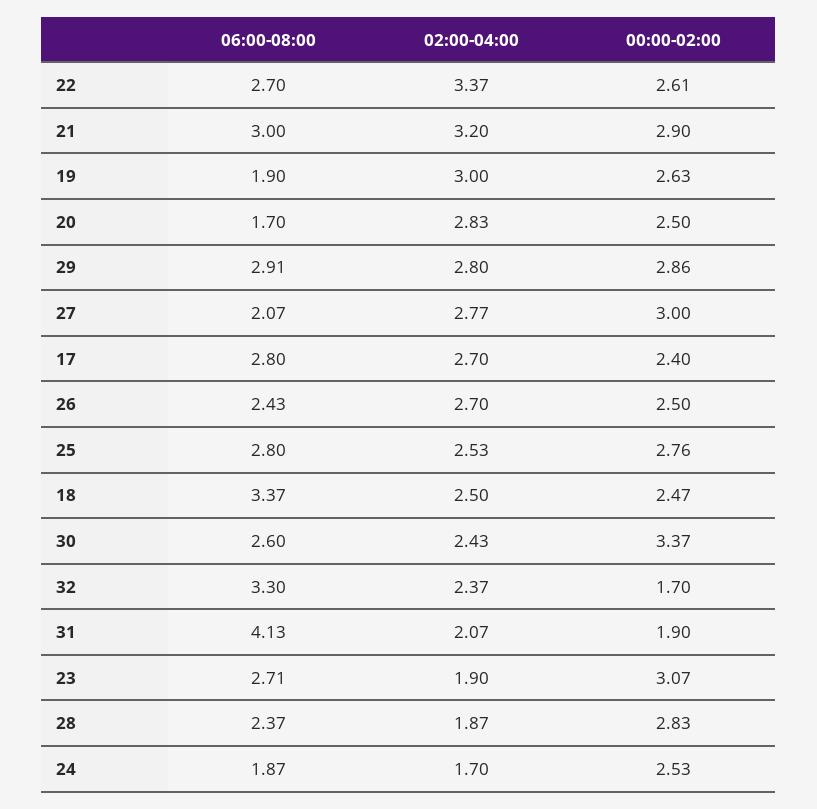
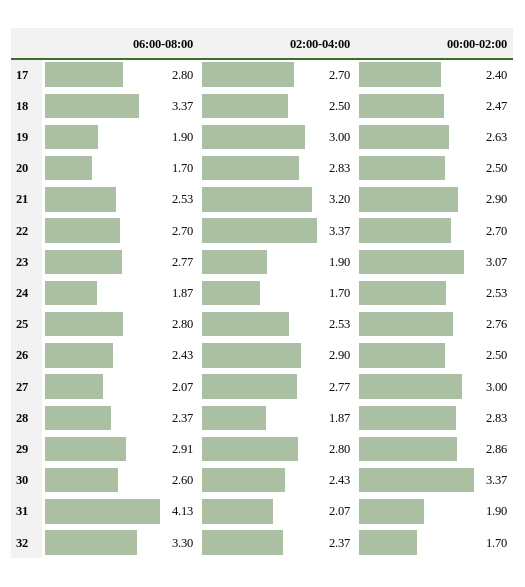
  {
    "06:00-08:00": {
      "22": 2.7,
-     "21": 3,
+     "21": 2.53,
      "19": 1.9,
      "20": 1.7,
      "29": 2.91,
      "27": 2.07,
      "17": 2.8,
      "26": 2.43,
      "25": 2.8,
      "18": 3.37,
      "30": 2.6,
      "32": 3.3,
      "31": 4.13,
-     "23": 2.71,
+     "23": 2.77,
      "28": 2.37,
      "24": 1.87
    },
    "02:00-04:00": {
      "22": 3.37,
      "21": 3.2,
      "19": 3,
      "20": 2.83,
      "29": 2.8,
      "27": 2.77,
      "17": 2.7,
-     "26": 2.7,
+     "26": 2.9,
      "25": 2.53,
      "18": 2.5,
      "30": 2.43,
      "32": 2.37,
      "31": 2.07,
      "23": 1.9,
      "28": 1.87,
      "24": 1.7
    },
    "00:00-02:00": {
-     "22": 2.61,
+     "22": 2.7,
      "21": 2.9,
      "19": 2.63,
      "20": 2.5,
      "29": 2.86,
      "27": 3,
      "17": 2.4,
      "26": 2.5,
      "25": 2.76,
      "18": 2.47,
      "30": 3.37,
      "32": 1.7,
      "31": 1.9,
      "23": 3.07,
      "28": 2.83,
      "24": 2.53
    }
  }

